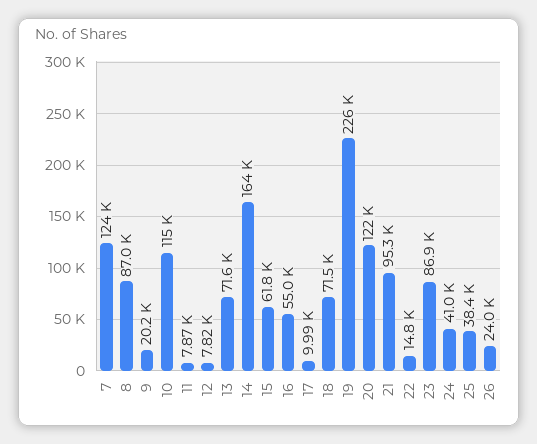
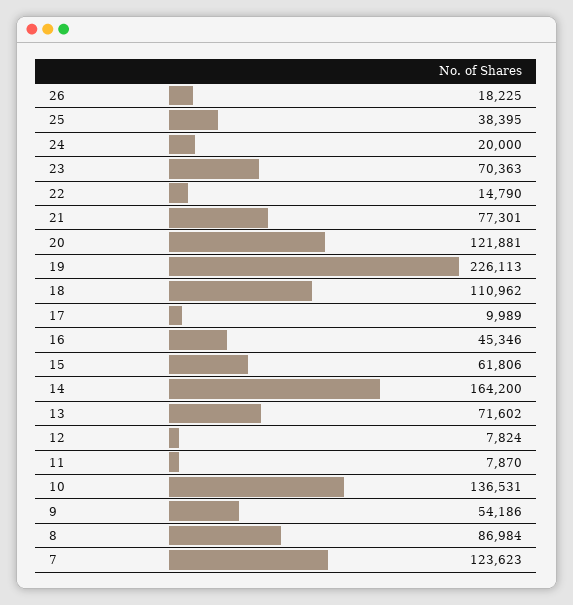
  {
    "7": 123623,
    "8": 86984,
-   "9": 20200,
+   "9": 54186,
-   "10": 115000,
+   "10": 136531,
    "11": 7870,
    "12": 7824,
    "13": 71602,
    "14": 164200,
    "15": 61806,
-   "16": 55000,
+   "16": 45346,
    "17": 9989,
-   "18": 71500,
+   "18": 110962,
    "19": 226113,
    "20": 121881,
-   "21": 95300,
+   "21": 77301,
    "22": 14790,
-   "23": 86900,
+   "23": 70363,
-   "24": 41000,
+   "24": 20000,
    "25": 38395,
-   "26": 24000
+   "26": 18225
  }

